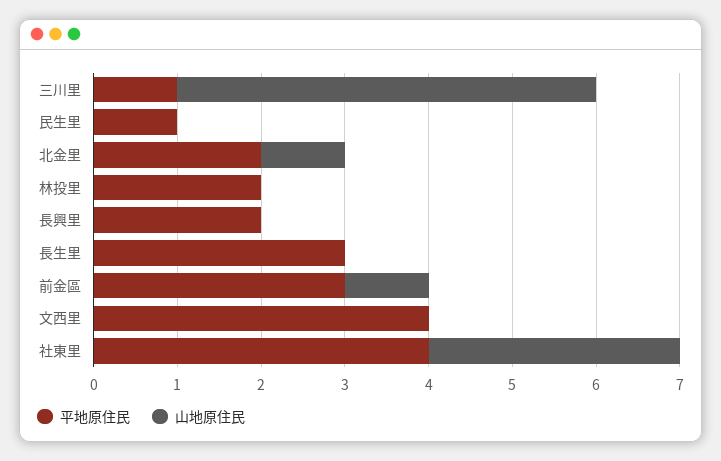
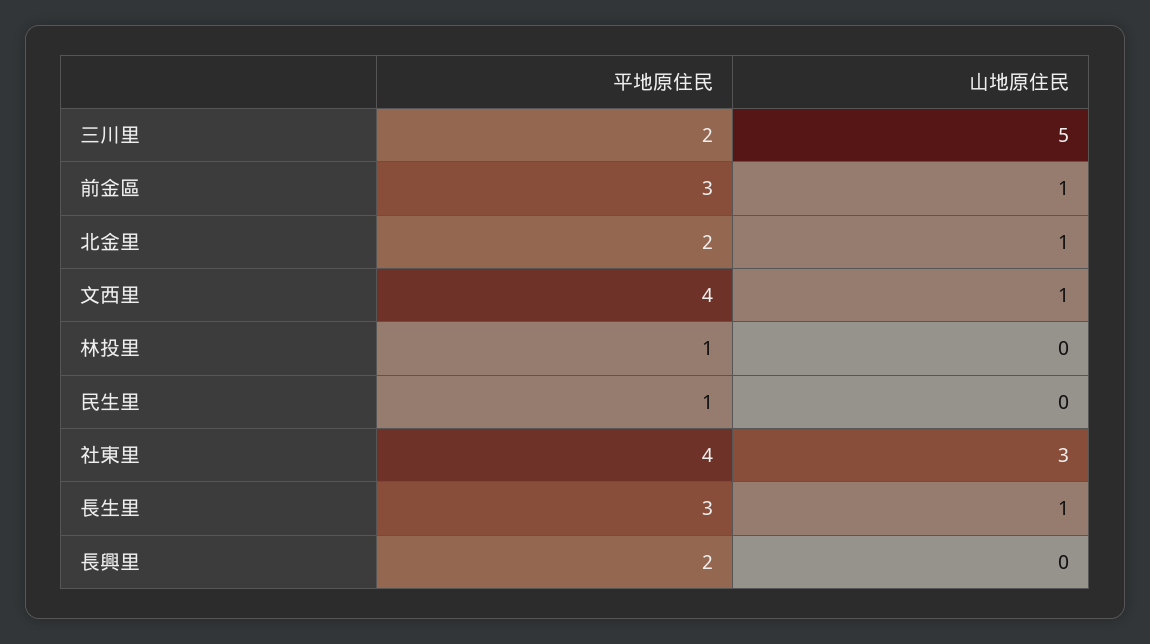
  {
    "平地原住民": {
-     "三川里": 1,
+     "三川里": 2,
      "民生里": 1,
      "北金里": 2,
-     "林投里": 2,
+     "林投里": 1,
      "長興里": 2,
      "長生里": 3,
      "前金區": 3,
      "文西里": 4,
      "社東里": 4
    },
    "山地原住民": {
      "三川里": 5,
      "民生里": 0,
      "北金里": 1,
      "林投里": 0,
      "長興里": 0,
-     "長生里": 0,
+     "長生里": 1,
      "前金區": 1,
-     "文西里": 0,
+     "文西里": 1,
      "社東里": 3
    }
  }

